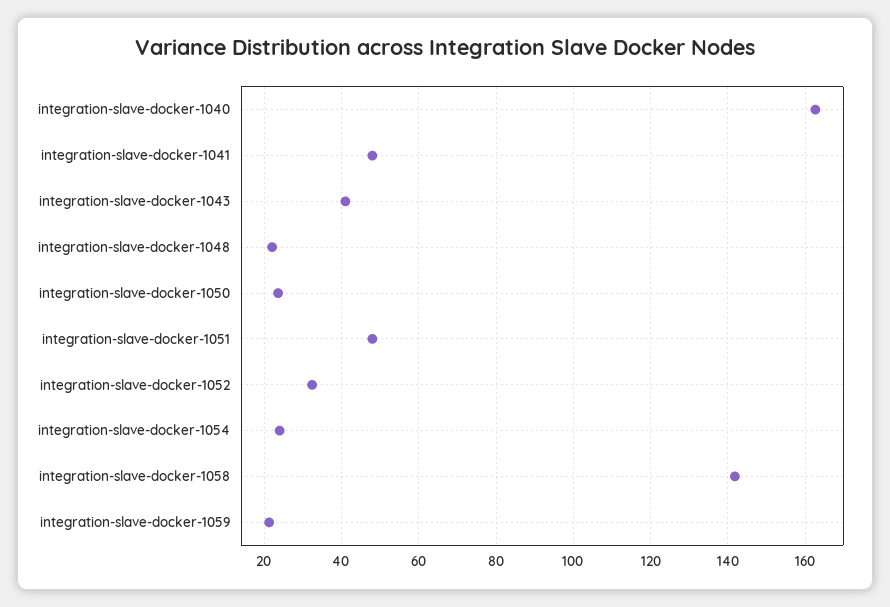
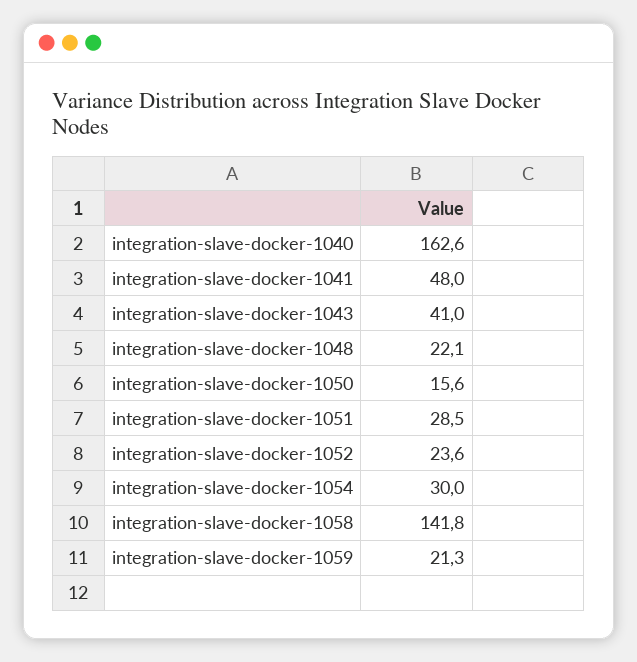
  {
    "integration-slave-docker-1040": 162.6,
    "integration-slave-docker-1041": 48,
    "integration-slave-docker-1043": 41,
    "integration-slave-docker-1048": 22.1,
-   "integration-slave-docker-1050": 24,
+   "integration-slave-docker-1050": 15.6,
-   "integration-slave-docker-1051": 48,
+   "integration-slave-docker-1051": 28.5,
-   "integration-slave-docker-1052": 32,
+   "integration-slave-docker-1052": 23.6,
-   "integration-slave-docker-1054": 24,
+   "integration-slave-docker-1054": 30,
    "integration-slave-docker-1058": 141.8,
    "integration-slave-docker-1059": 21.3
  }

